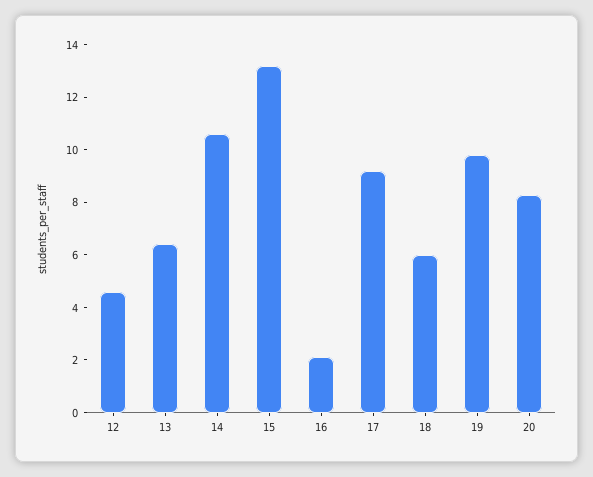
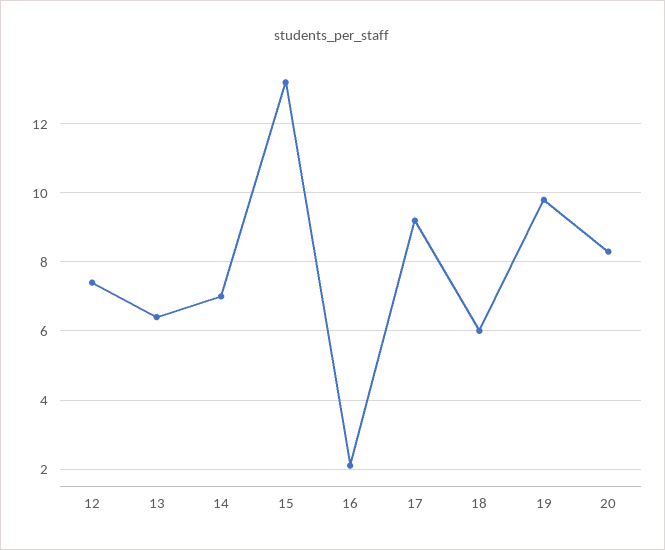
  {
-   "12": 4.5,
+   "12": 7.5,
    "13": 6.5,
-   "14": 10.5,
+   "14": 7,
    "15": 13,
    "16": 2,
    "17": 9,
    "18": 6,
    "19": 10,
    "20": 8.5
  }

